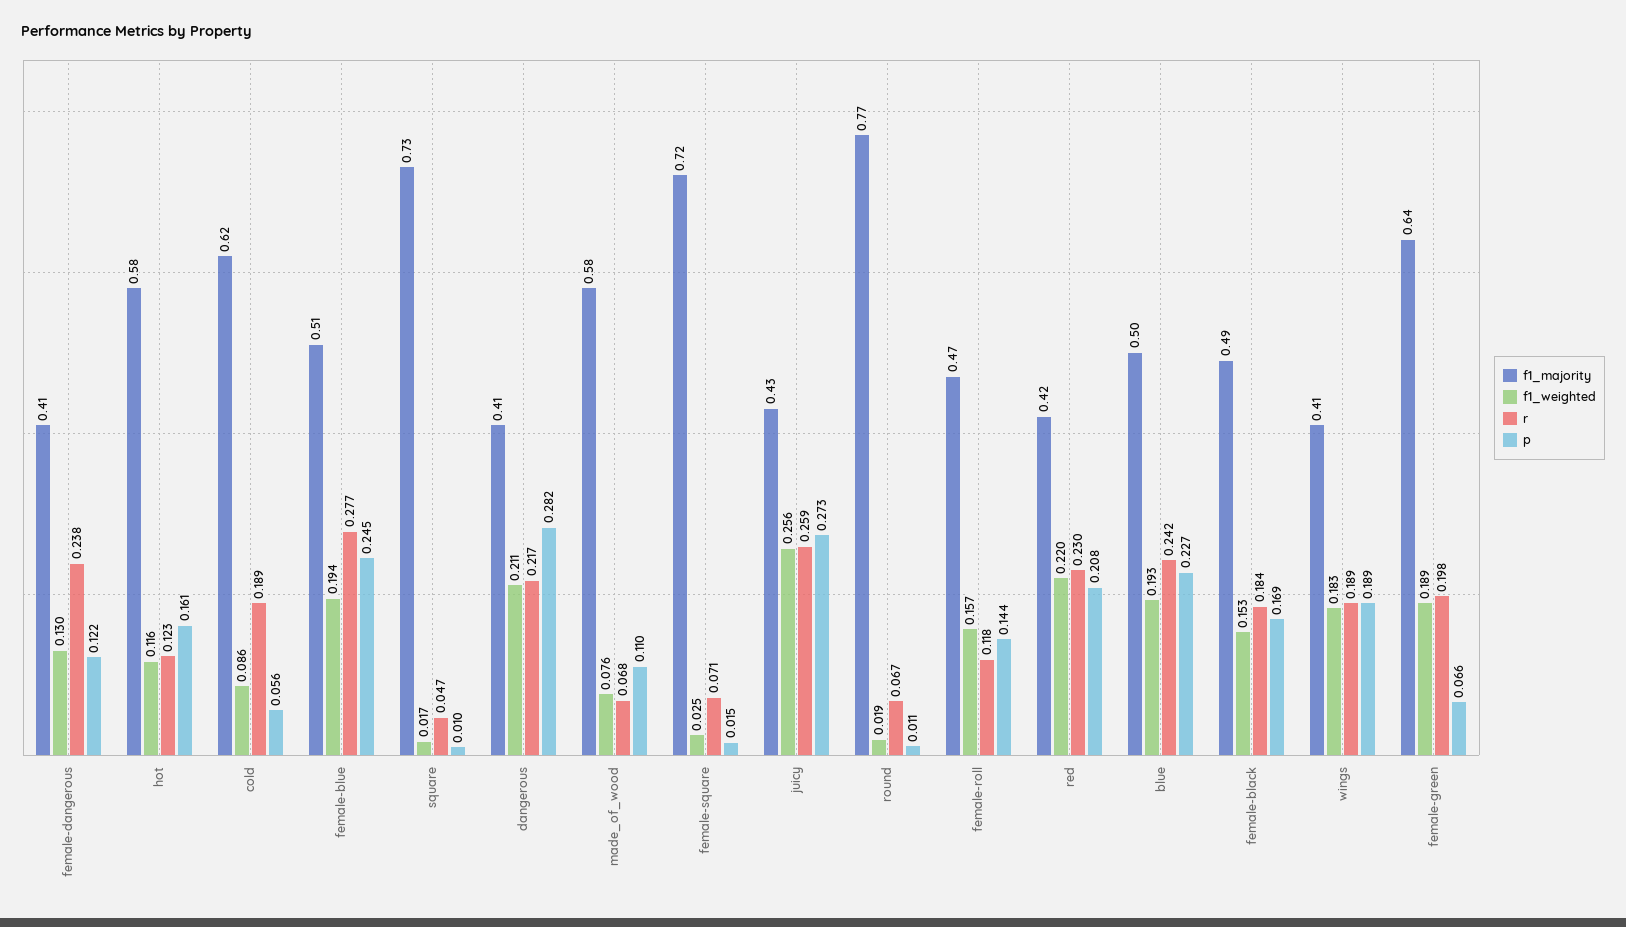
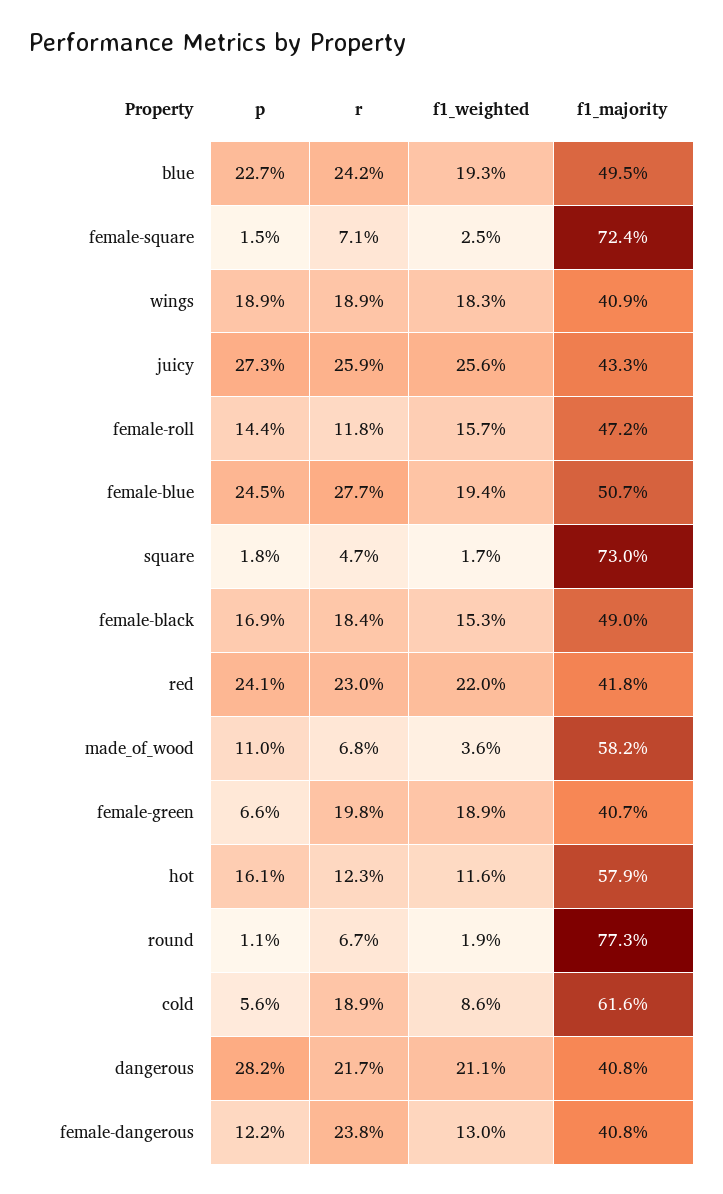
  {
    "f1_majority": {
      "female-dangerous": 0.408,
      "hot": 0.579,
      "cold": 0.616,
      "female-blue": 0.507,
      "square": 0.73,
      "dangerous": 0.408,
      "made_of_wood": 0.582,
      "female-square": 0.724,
      "juicy": 0.433,
      "round": 0.773,
      "female-roll": 0.472,
      "red": 0.418,
      "blue": 0.495,
      "female-black": 0.49,
      "wings": 0.409,
-     "female-green": 0.64
+     "female-green": 0.407
    },
    "f1_weighted": {
      "female-dangerous": 0.13,
      "hot": 0.116,
      "cold": 0.086,
      "female-blue": 0.194,
      "square": 0.017,
      "dangerous": 0.211,
-     "made_of_wood": 0.076,
+     "made_of_wood": 0.036,
      "female-square": 0.025,
      "juicy": 0.256,
      "round": 0.019,
      "female-roll": 0.157,
      "red": 0.22,
      "blue": 0.193,
      "female-black": 0.153,
      "wings": 0.183,
      "female-green": 0.189
    },
    "r": {
      "female-dangerous": 0.238,
      "hot": 0.123,
      "cold": 0.189,
      "female-blue": 0.277,
      "square": 0.047,
      "dangerous": 0.217,
      "made_of_wood": 0.068,
      "female-square": 0.071,
      "juicy": 0.259,
      "round": 0.067,
      "female-roll": 0.118,
      "red": 0.23,
      "blue": 0.242,
      "female-black": 0.184,
      "wings": 0.189,
      "female-green": 0.198
    },
    "p": {
      "female-dangerous": 0.122,
      "hot": 0.161,
      "cold": 0.056,
      "female-blue": 0.245,
-     "square": 0.01,
+     "square": 0.018,
      "dangerous": 0.282,
      "made_of_wood": 0.11,
      "female-square": 0.015,
      "juicy": 0.273,
      "round": 0.011,
      "female-roll": 0.144,
-     "red": 0.208,
+     "red": 0.241,
      "blue": 0.227,
      "female-black": 0.169,
      "wings": 0.189,
      "female-green": 0.066
    }
  }

